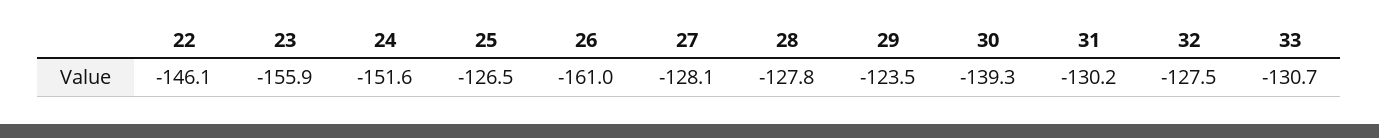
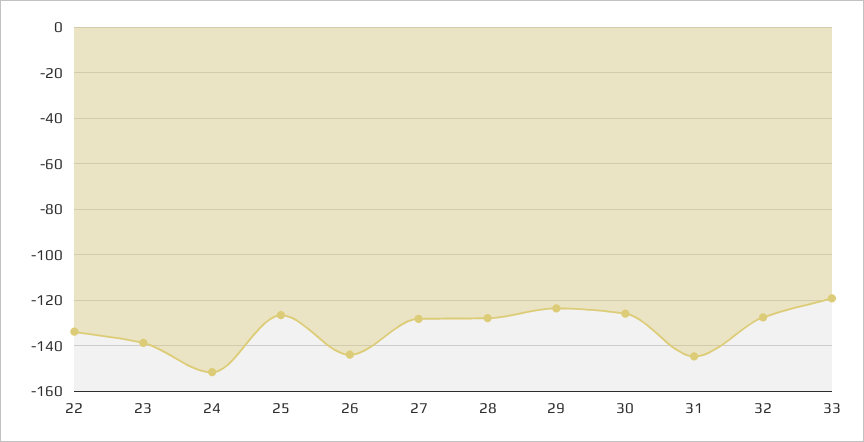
  {
-   "22": -146.1,
+   "22": -135,
-   "23": -155.9,
+   "23": -140,
    "24": -151.6,
    "25": -126.5,
-   "26": -161,
+   "26": -145,
    "27": -128.1,
    "28": -127.8,
    "29": -123.5,
-   "30": -139.3,
+   "30": -125,
-   "31": -130.2,
+   "31": -145,
    "32": -127.5,
-   "33": -130.7
+   "33": -120
  }

